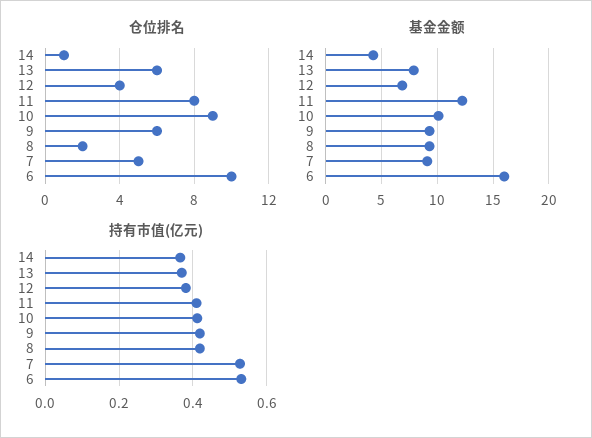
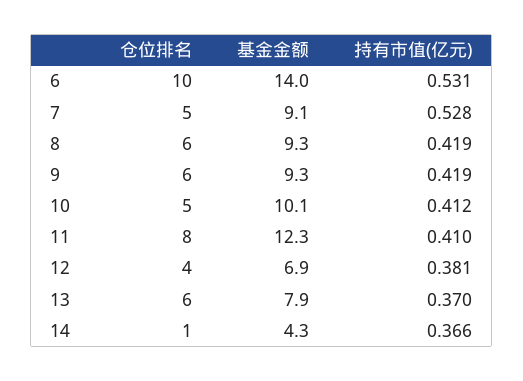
  {
    "仓位排名": {
      "14": 1,
      "13": 6,
      "12": 4,
      "11": 8,
-     "10": 9,
+     "10": 5,
      "9": 6,
-     "8": 2,
+     "8": 6,
      "7": 5,
      "6": 10
    },
    "基金金额": {
      "14": 4.3,
      "13": 7.9,
      "12": 6.9,
      "11": 12.3,
      "10": 10.1,
      "9": 9.3,
      "8": 9.3,
      "7": 9.1,
-     "6": 16
+     "6": 14
    },
    "持有市值(亿元)": {
      "14": 0.366,
      "13": 0.37,
      "12": 0.381,
      "11": 0.41,
      "10": 0.412,
      "9": 0.419,
      "8": 0.419,
      "7": 0.528,
      "6": 0.531
    }
  }

